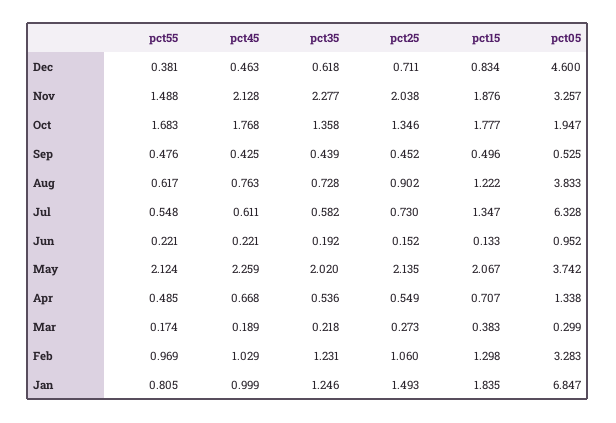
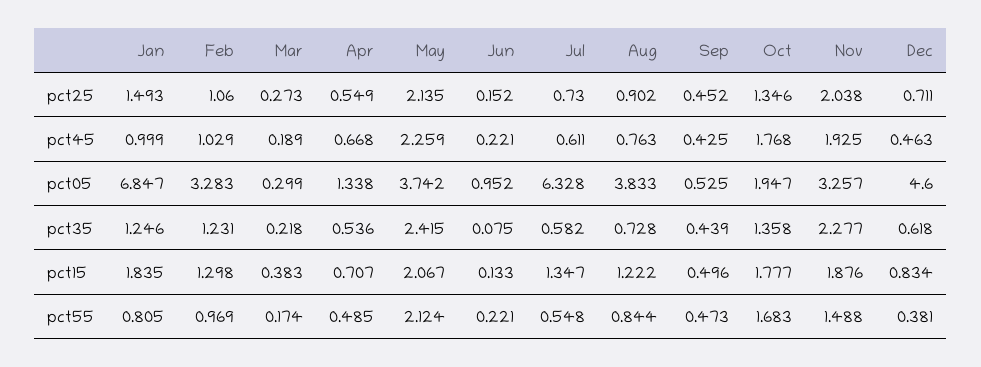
  {
    "pct55": {
      "Dec": 0.381,
      "Nov": 1.488,
      "Oct": 1.683,
-     "Sep": 0.476,
+     "Sep": 0.473,
-     "Aug": 0.617,
+     "Aug": 0.844,
      "Jul": 0.548,
      "Jun": 0.221,
      "May": 2.124,
      "Apr": 0.485,
      "Mar": 0.174,
      "Feb": 0.969,
      "Jan": 0.805
    },
    "pct45": {
      "Dec": 0.463,
-     "Nov": 2.128,
+     "Nov": 1.925,
      "Oct": 1.768,
      "Sep": 0.425,
      "Aug": 0.763,
      "Jul": 0.611,
      "Jun": 0.221,
      "May": 2.259,
      "Apr": 0.668,
      "Mar": 0.189,
      "Feb": 1.029,
      "Jan": 0.999
    },
    "pct35": {
      "Dec": 0.618,
      "Nov": 2.277,
      "Oct": 1.358,
      "Sep": 0.439,
      "Aug": 0.728,
      "Jul": 0.582,
-     "Jun": 0.192,
+     "Jun": 0.075,
-     "May": 2.02,
+     "May": 2.415,
      "Apr": 0.536,
      "Mar": 0.218,
      "Feb": 1.231,
      "Jan": 1.246
    },
    "pct25": {
      "Dec": 0.711,
      "Nov": 2.038,
      "Oct": 1.346,
      "Sep": 0.452,
      "Aug": 0.902,
      "Jul": 0.73,
      "Jun": 0.152,
      "May": 2.135,
      "Apr": 0.549,
      "Mar": 0.273,
      "Feb": 1.06,
      "Jan": 1.493
    },
    "pct15": {
      "Dec": 0.834,
      "Nov": 1.876,
      "Oct": 1.777,
      "Sep": 0.496,
      "Aug": 1.222,
      "Jul": 1.347,
      "Jun": 0.133,
      "May": 2.067,
      "Apr": 0.707,
      "Mar": 0.383,
      "Feb": 1.298,
      "Jan": 1.835
    },
    "pct05": {
      "Dec": 4.6,
      "Nov": 3.257,
      "Oct": 1.947,
      "Sep": 0.525,
      "Aug": 3.833,
      "Jul": 6.328,
      "Jun": 0.952,
      "May": 3.742,
      "Apr": 1.338,
      "Mar": 0.299,
      "Feb": 3.283,
      "Jan": 6.847
    }
  }

